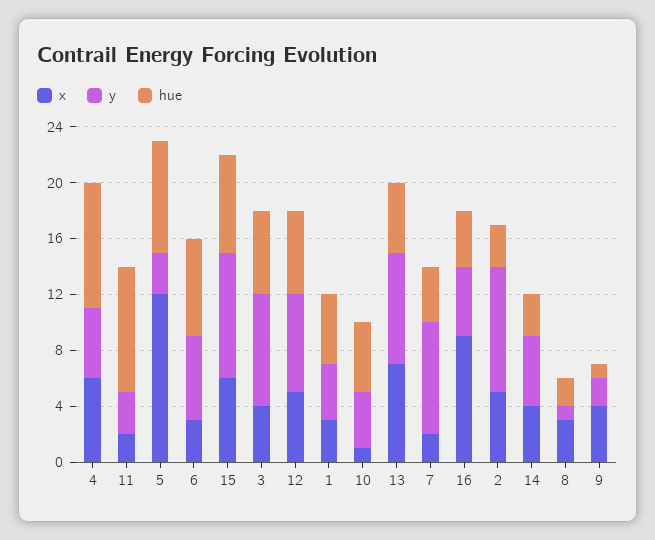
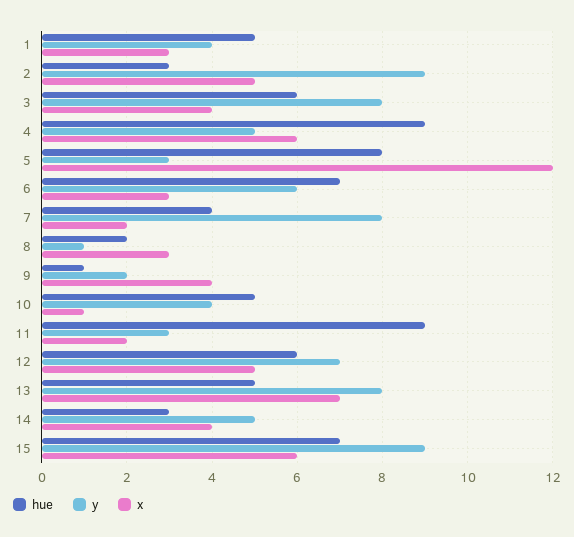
  {
    "x": {
      "4": 6,
      "11": 2,
      "5": 12,
      "6": 3,
      "15": 6,
      "3": 4,
      "12": 5,
      "1": 3,
      "10": 1,
      "13": 7,
      "7": 2,
-     "16": 9,
      "2": 5,
      "14": 4,
      "8": 3,
      "9": 4
    },
    "y": {
      "4": 5,
      "11": 3,
      "5": 3,
      "6": 6,
      "15": 9,
      "3": 8,
      "12": 7,
      "1": 4,
      "10": 4,
      "13": 8,
      "7": 8,
-     "16": 5,
      "2": 9,
      "14": 5,
      "8": 1,
      "9": 2
    },
    "hue": {
      "4": 9,
      "11": 9,
      "5": 8,
      "6": 7,
      "15": 7,
      "3": 6,
      "12": 6,
      "1": 5,
      "10": 5,
      "13": 5,
      "7": 4,
-     "16": 4,
      "2": 3,
      "14": 3,
      "8": 2,
      "9": 1
    }
  }

